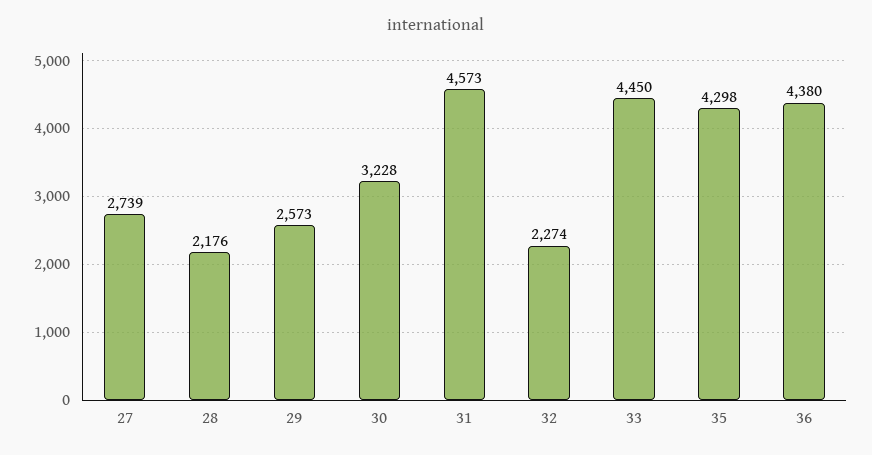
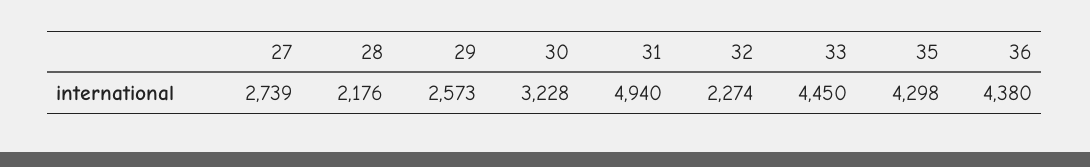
  {
    "27": 2739,
    "28": 2176,
    "29": 2573,
    "30": 3228,
-   "31": 4573,
+   "31": 4940,
    "32": 2274,
    "33": 4450,
    "35": 4298,
    "36": 4380
  }

